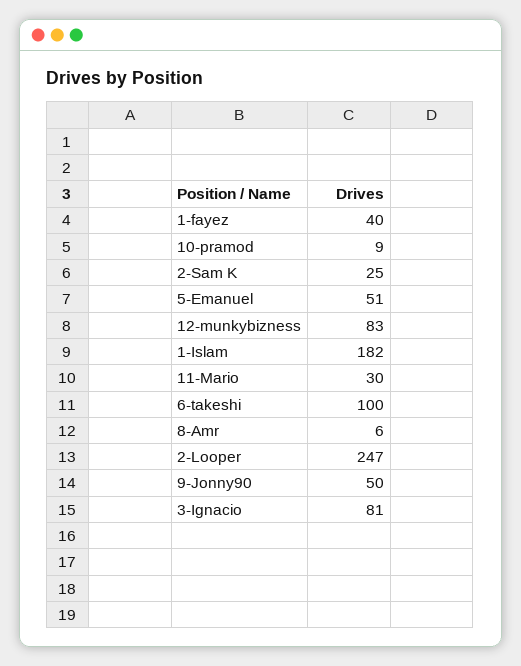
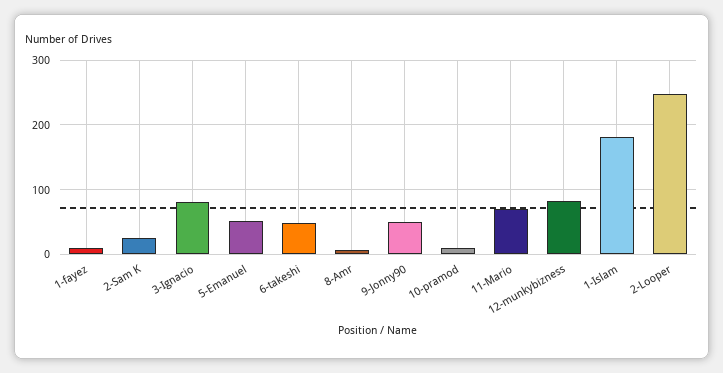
  {
-   "1-fayez": 40,
+   "1-fayez": 10,
    "10-pramod": 9,
    "2-Sam K": 25,
    "5-Emanuel": 51,
    "12-munkybizness": 83,
    "1-Islam": 182,
-   "11-Mario": 30,
+   "11-Mario": 70,
-   "6-takeshi": 100,
+   "6-takeshi": 50,
    "8-Amr": 6,
    "2-Looper": 247,
    "9-Jonny90": 50,
    "3-Ignacio": 81
  }

